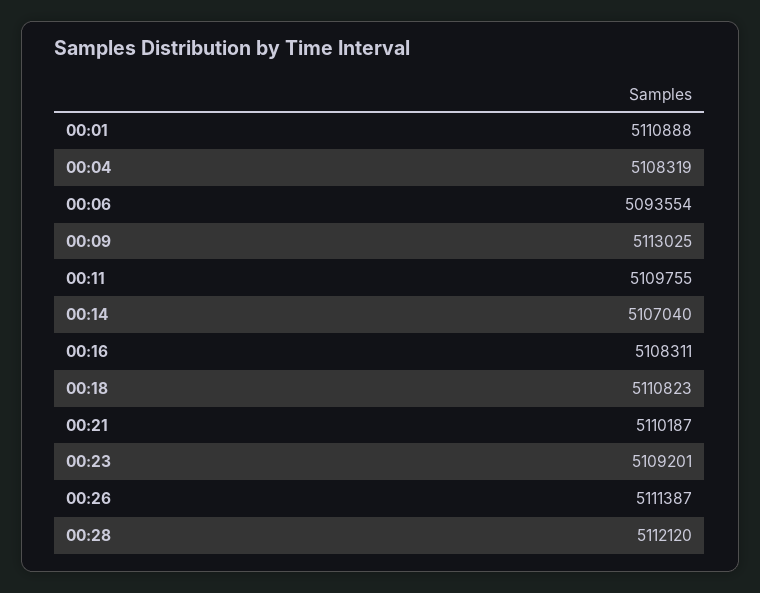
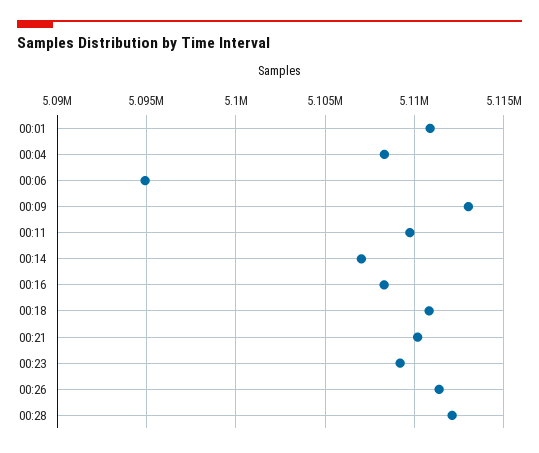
  {
    "00:01": 5110888,
    "00:04": 5108319,
-   "00:06": 5093554,
+   "00:06": 5095000,
    "00:09": 5113025,
    "00:11": 5109755,
    "00:14": 5107040,
    "00:16": 5108311,
    "00:18": 5110823,
    "00:21": 5110187,
    "00:23": 5109201,
    "00:26": 5111387,
    "00:28": 5112120
  }

